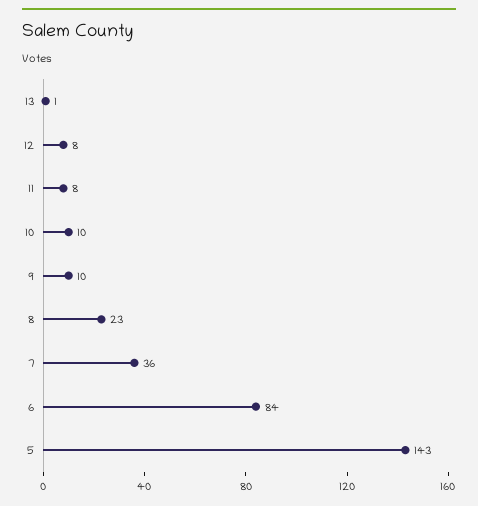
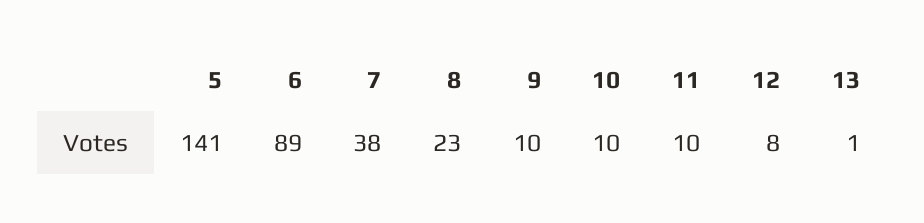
  {
    "13": 1,
    "12": 8,
-   "11": 8,
+   "11": 10,
    "10": 10,
    "9": 10,
    "8": 23,
-   "7": 36,
+   "7": 38,
-   "6": 84,
+   "6": 89,
-   "5": 143
+   "5": 141
  }

